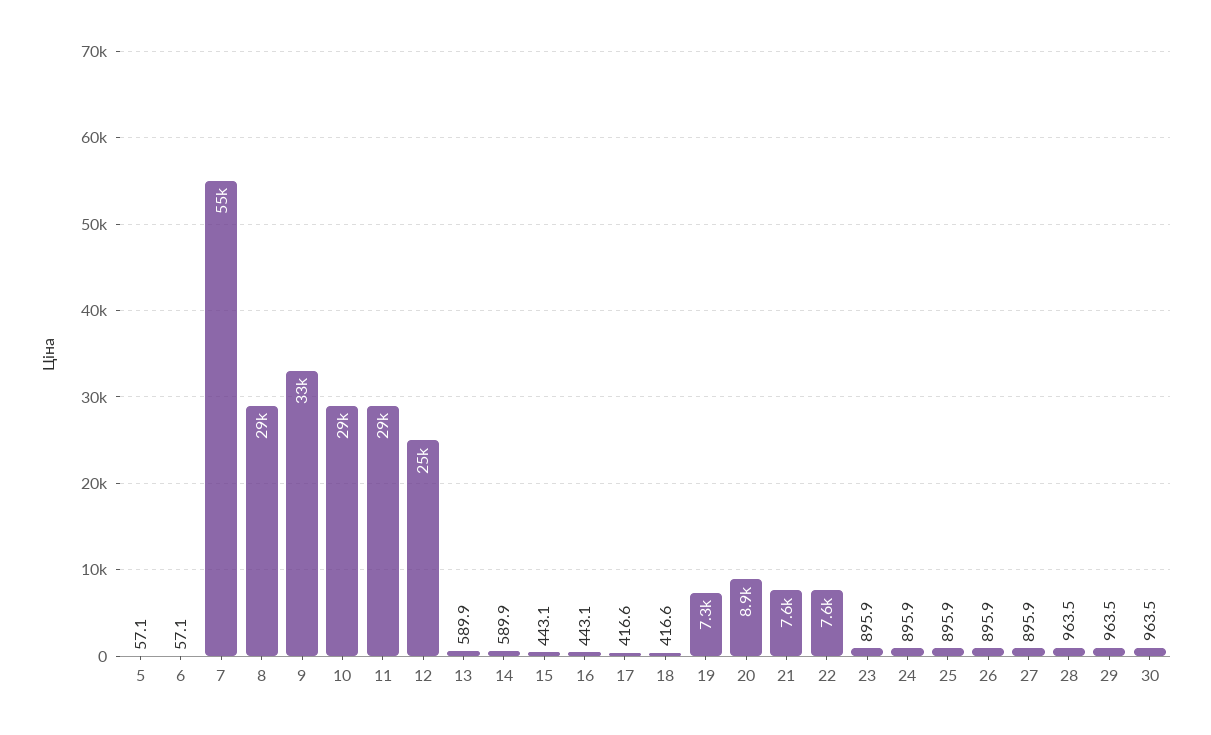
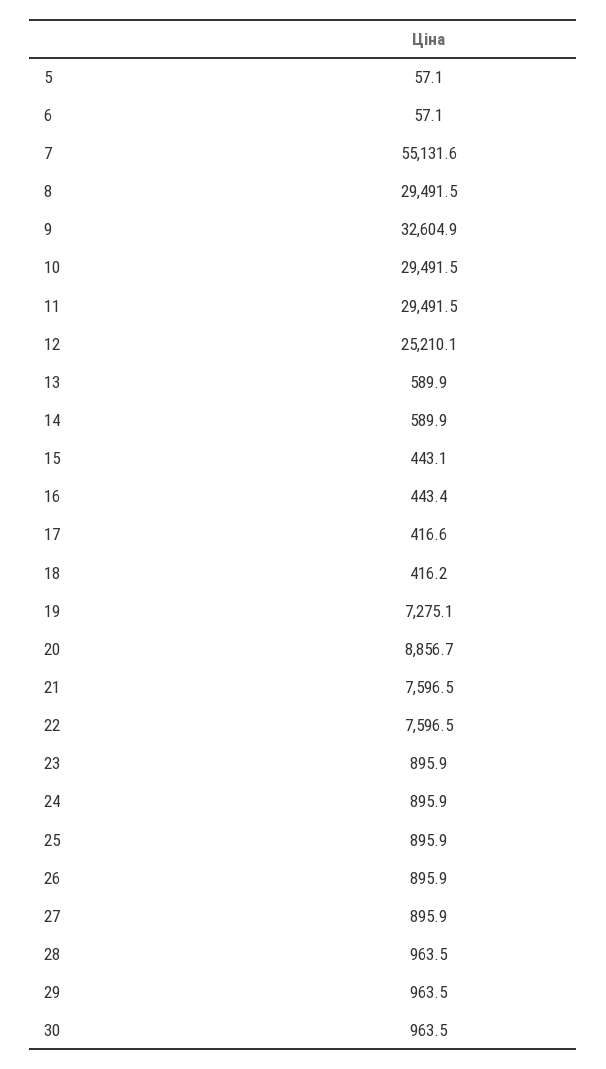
  {
    "5": 57.1,
    "6": 57.1,
    "7": 55131.6,
    "8": 29491.5,
    "9": 32604.9,
    "10": 29491.5,
    "11": 29491.5,
    "12": 25210.1,
    "13": 589.9,
    "14": 589.9,
    "15": 443.1,
-   "16": 443.1,
+   "16": 443.4,
    "17": 416.6,
-   "18": 416.6,
+   "18": 416.2,
    "19": 7275.1,
    "20": 8856.7,
    "21": 7596.5,
    "22": 7596.5,
    "23": 895.9,
    "24": 895.9,
    "25": 895.9,
    "26": 895.9,
    "27": 895.9,
    "28": 963.5,
    "29": 963.5,
    "30": 963.5
  }

